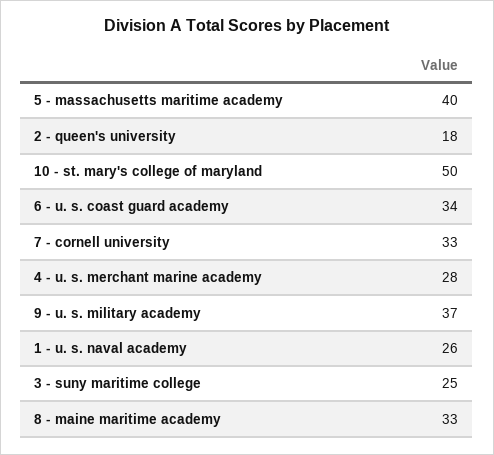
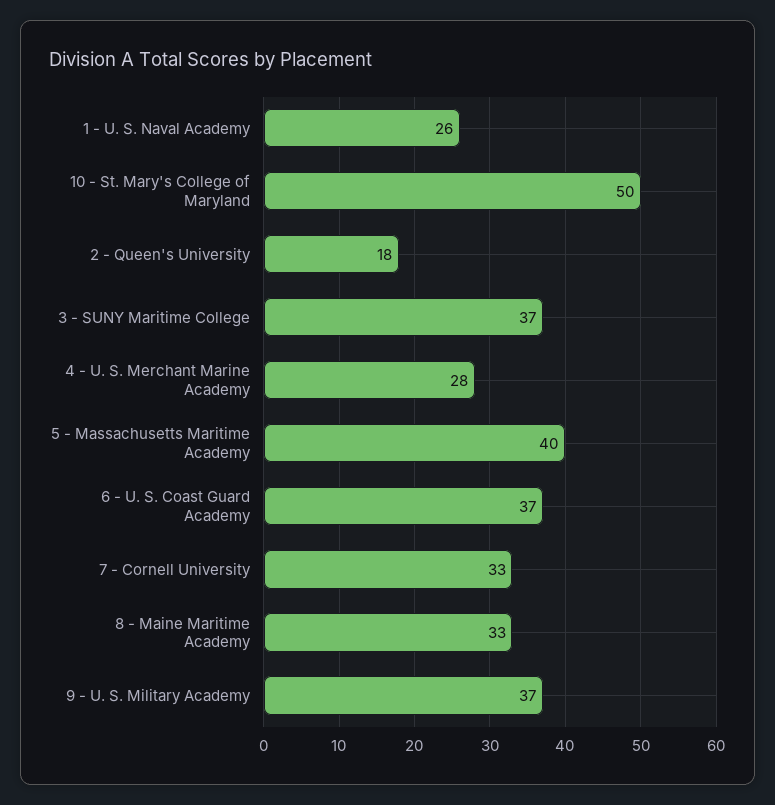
  {
    "5 - massachusetts maritime academy": 40,
    "2 - queen's university": 18,
    "10 - st. mary's college of maryland": 50,
-   "6 - u. s. coast guard academy": 34,
+   "6 - u. s. coast guard academy": 37,
    "7 - cornell university": 33,
    "4 - u. s. merchant marine academy": 28,
    "9 - u. s. military academy": 37,
    "1 - u. s. naval academy": 26,
-   "3 - suny maritime college": 25,
+   "3 - suny maritime college": 37,
    "8 - maine maritime academy": 33
  }

